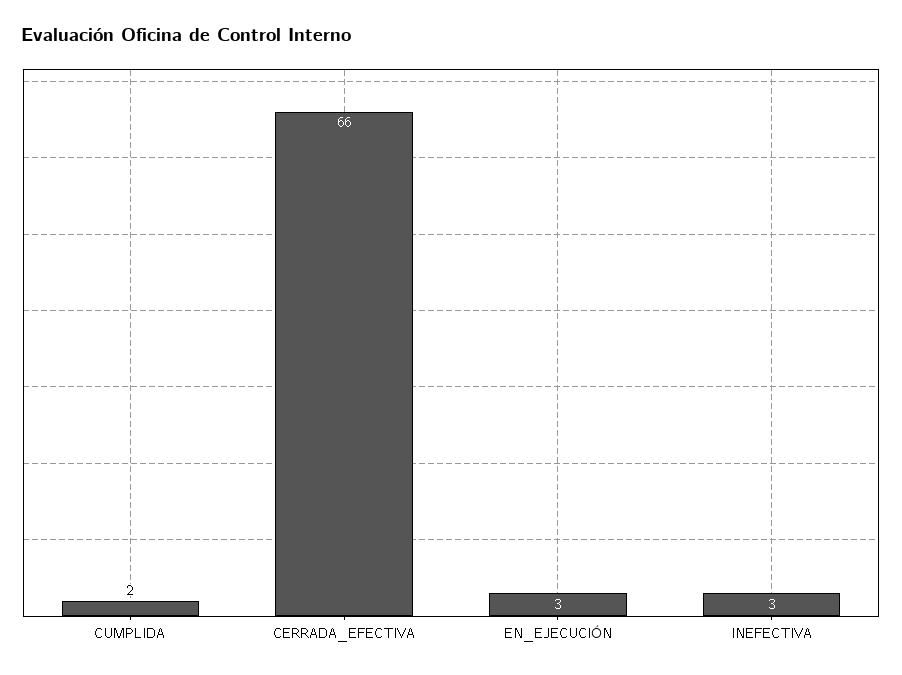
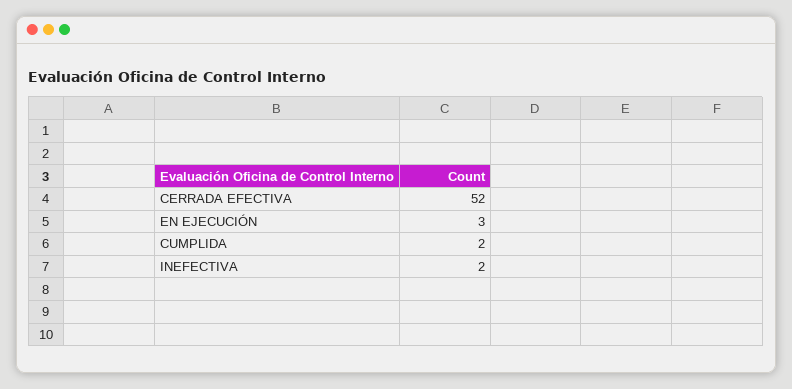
  {
    "CUMPLIDA": 2,
-   "CERRADA_EFECTIVA": 66,
+   "CERRADA_EFECTIVA": 52,
    "EN_EJECUCIÓN": 3,
-   "INEFECTIVA": 3
+   "INEFECTIVA": 2
  }

